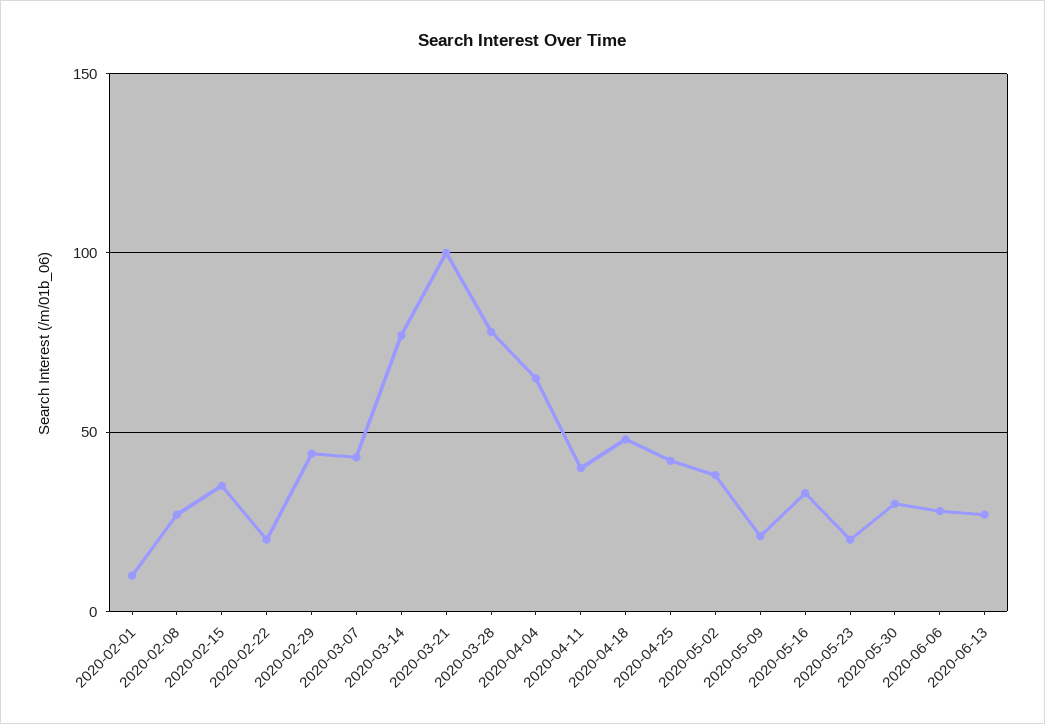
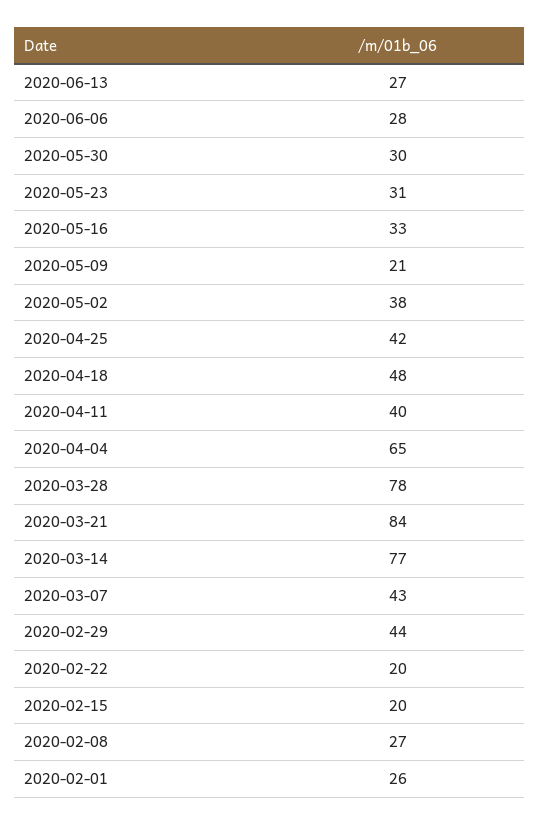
  {
-   "2020-02-01": 10,
+   "2020-02-01": 26,
    "2020-02-08": 27,
-   "2020-02-15": 35,
+   "2020-02-15": 20,
    "2020-02-22": 20,
    "2020-02-29": 44,
    "2020-03-07": 43,
    "2020-03-14": 77,
-   "2020-03-21": 100,
+   "2020-03-21": 84,
    "2020-03-28": 78,
    "2020-04-04": 65,
    "2020-04-11": 40,
    "2020-04-18": 48,
    "2020-04-25": 42,
    "2020-05-02": 38,
    "2020-05-09": 21,
    "2020-05-16": 33,
-   "2020-05-23": 20,
+   "2020-05-23": 31,
    "2020-05-30": 30,
    "2020-06-06": 28,
    "2020-06-13": 27
  }

